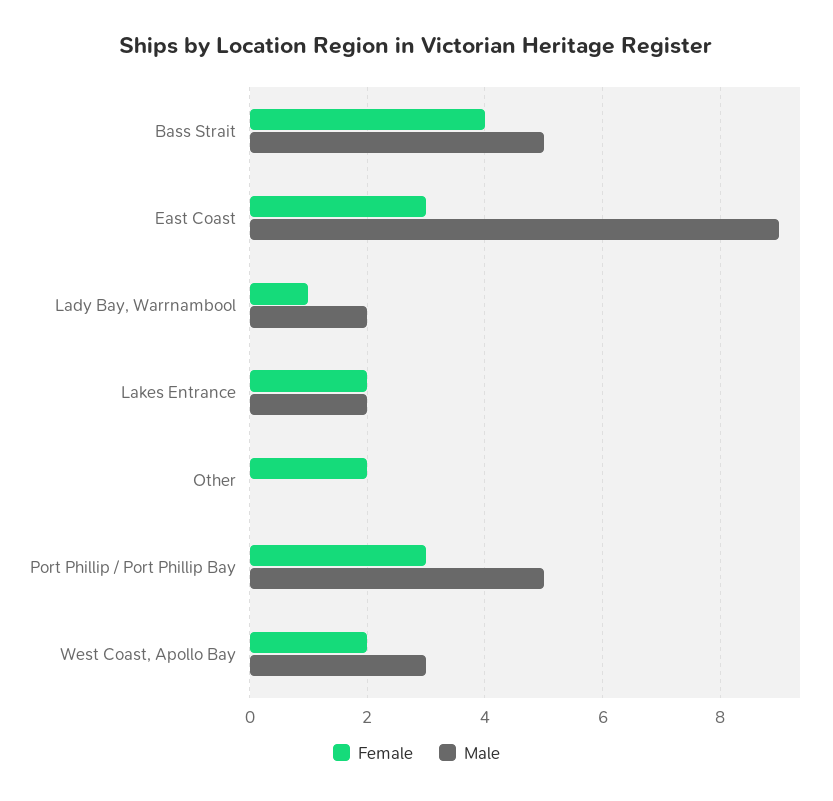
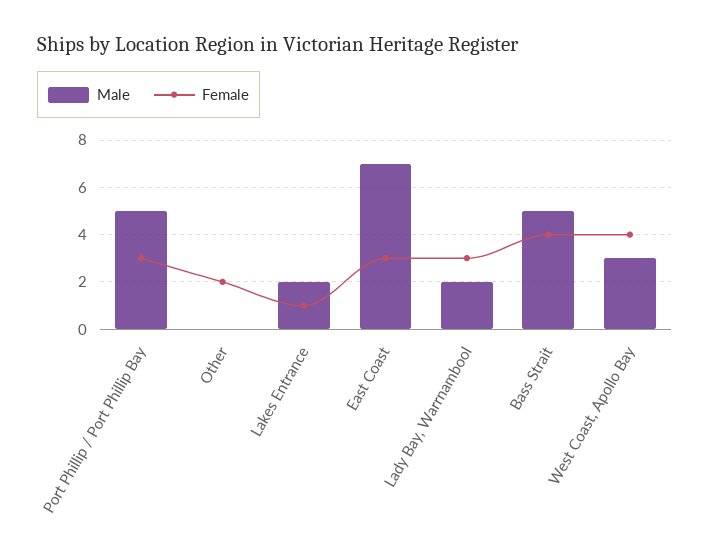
  {
    "Female": {
      "Bass Strait": 4,
      "East Coast": 3,
-     "Lady Bay, Warrnambool": 1,
+     "Lady Bay, Warrnambool": 3,
-     "Lakes Entrance": 2,
+     "Lakes Entrance": 1,
      "Other": 2,
      "Port Phillip / Port Phillip Bay": 3,
-     "West Coast, Apollo Bay": 2
+     "West Coast, Apollo Bay": 4
    },
    "Male": {
      "Bass Strait": 5,
-     "East Coast": 9,
+     "East Coast": 7,
      "Lady Bay, Warrnambool": 2,
      "Lakes Entrance": 2,
      "Other": 0,
      "Port Phillip / Port Phillip Bay": 5,
      "West Coast, Apollo Bay": 3
    }
  }

